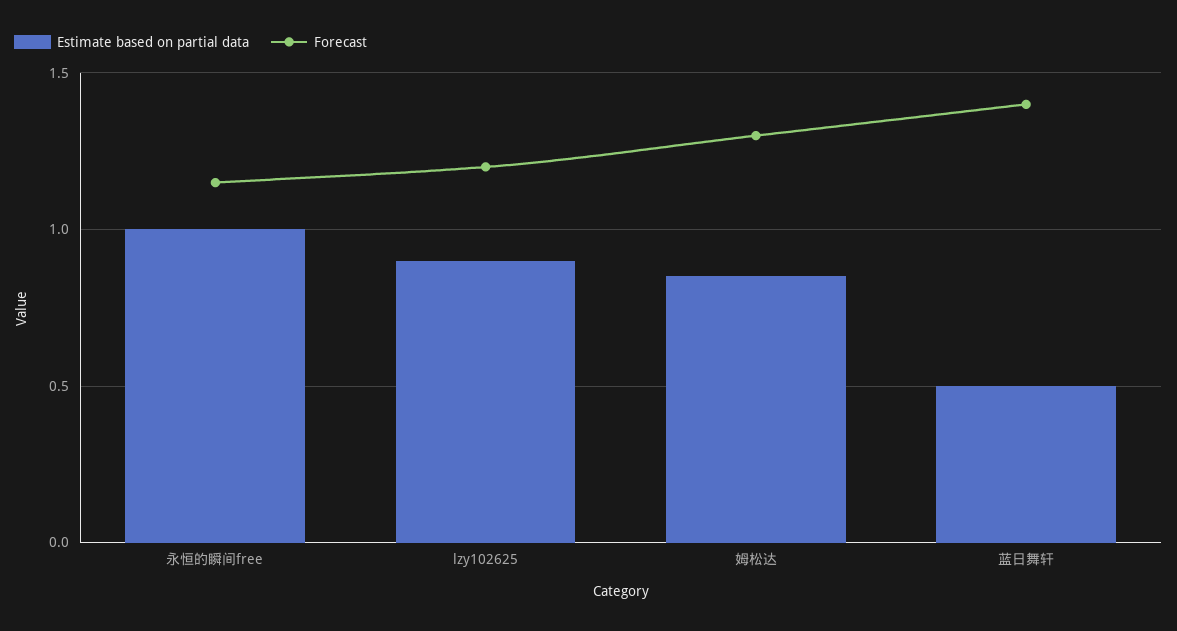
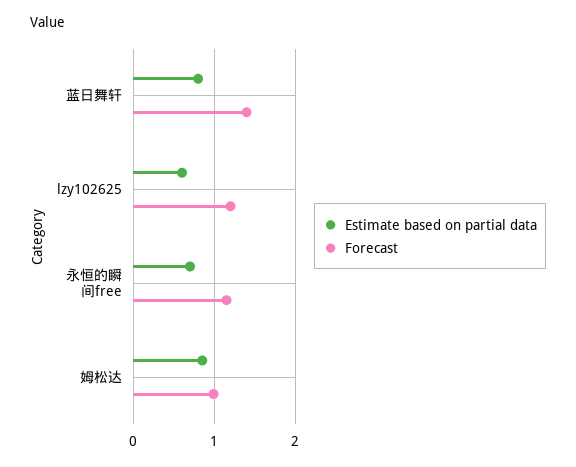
  {
    "Estimate based on partial data": {
-     "永恒的瞬间free": 1,
+     "永恒的瞬间free": 0.7,
-     "lzy102625": 0.9,
+     "lzy102625": 0.6,
      "姆松达": 0.85,
-     "蓝日舞轩": 0.5
+     "蓝日舞轩": 0.8
    },
    "Forecast": {
      "永恒的瞬间free": 1.15,
      "lzy102625": 1.2,
-     "姆松达": 1.3,
+     "姆松达": 1,
      "蓝日舞轩": 1.4
    }
  }

